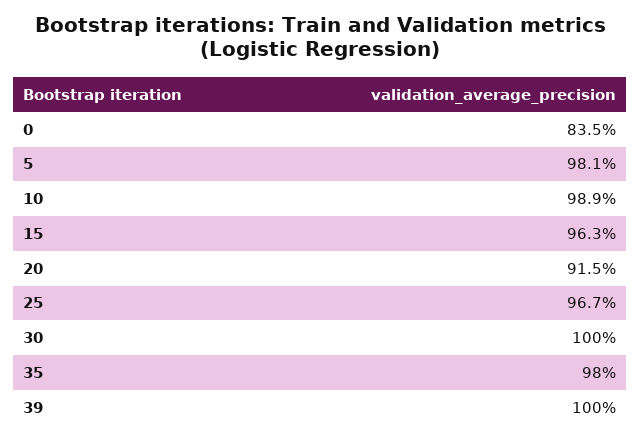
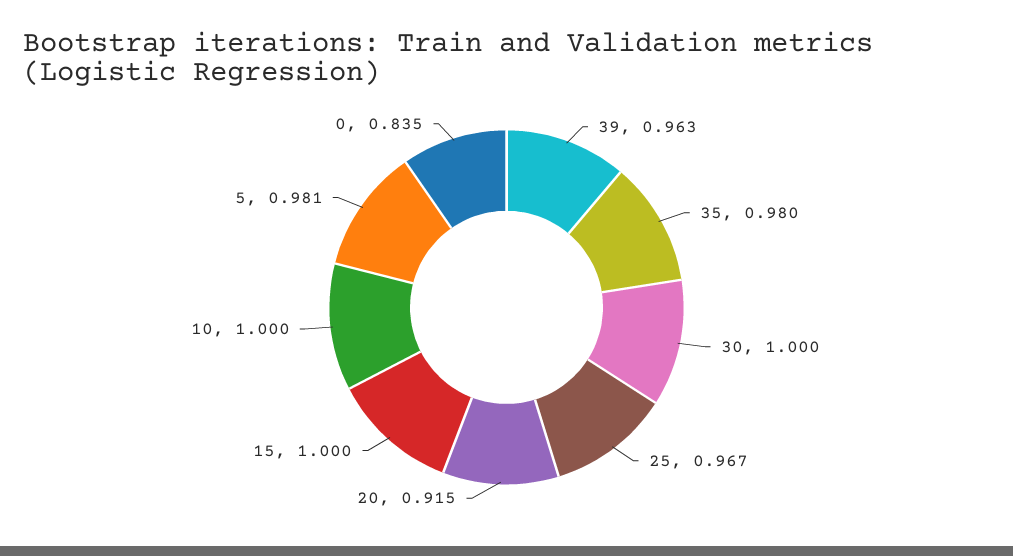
  {
    "0": 0.835,
    "5": 0.981,
-   "10": 0.989,
+   "10": 1,
-   "15": 0.963,
+   "15": 1,
    "20": 0.915,
    "25": 0.967,
    "30": 1,
    "35": 0.98,
-   "39": 1
+   "39": 0.963
  }

